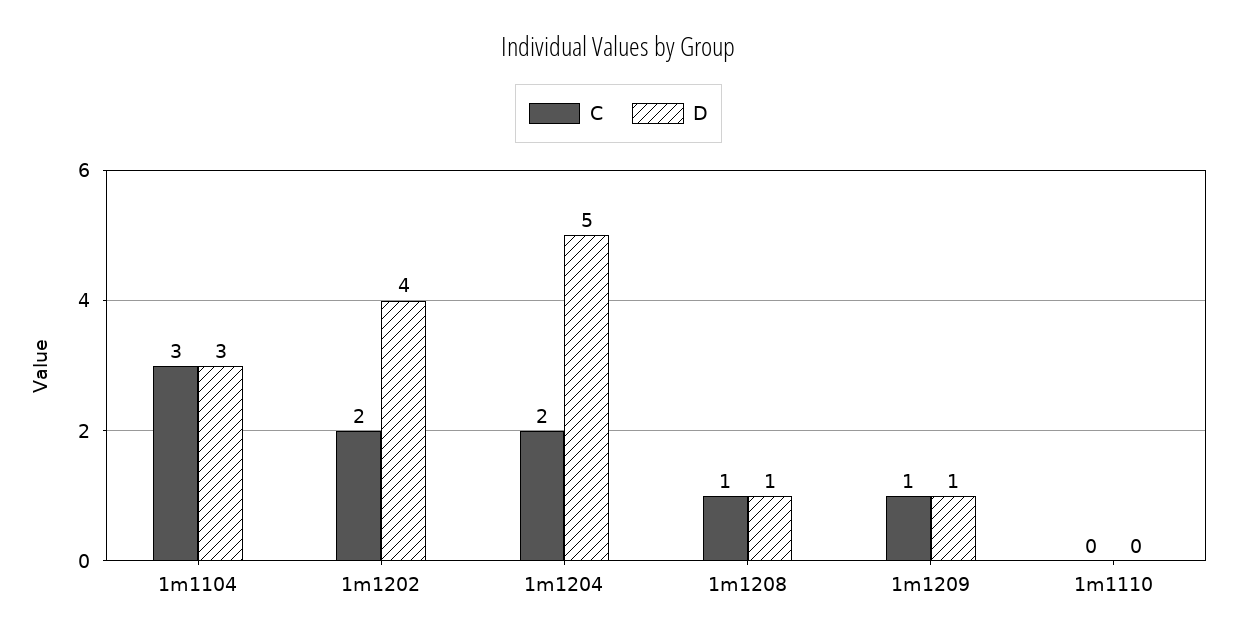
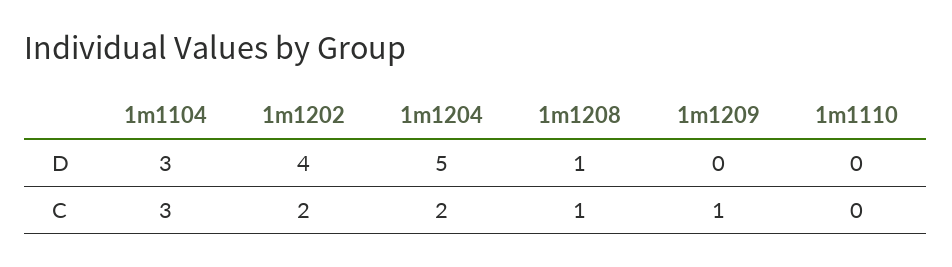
  {
    "C": {
      "1m1104": 3,
      "1m1202": 2,
      "1m1204": 2,
      "1m1208": 1,
      "1m1209": 1,
      "1m1110": 0
    },
    "D": {
      "1m1104": 3,
      "1m1202": 4,
      "1m1204": 5,
      "1m1208": 1,
-     "1m1209": 1,
+     "1m1209": 0,
      "1m1110": 0
    }
  }

